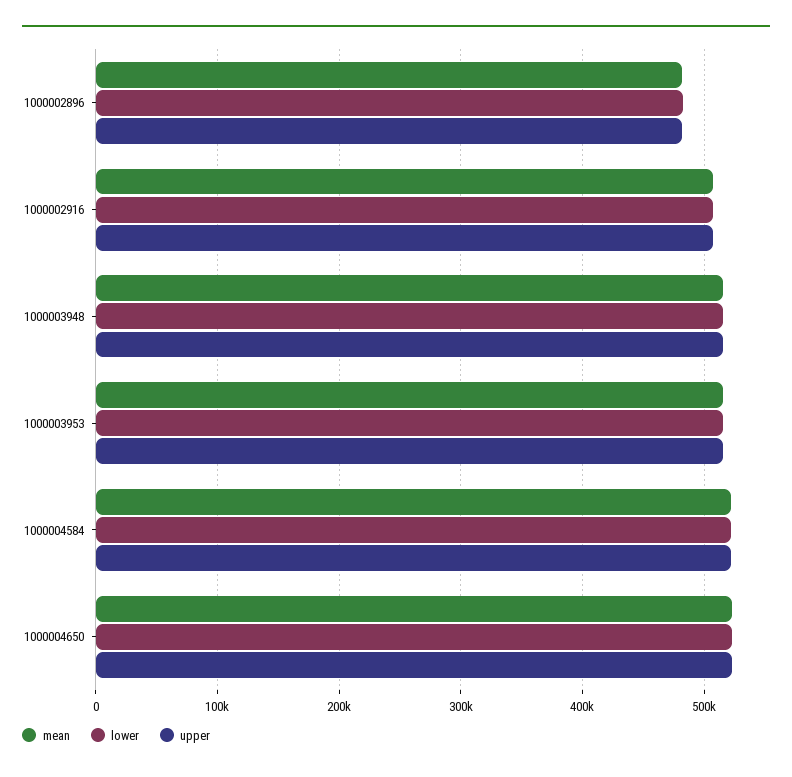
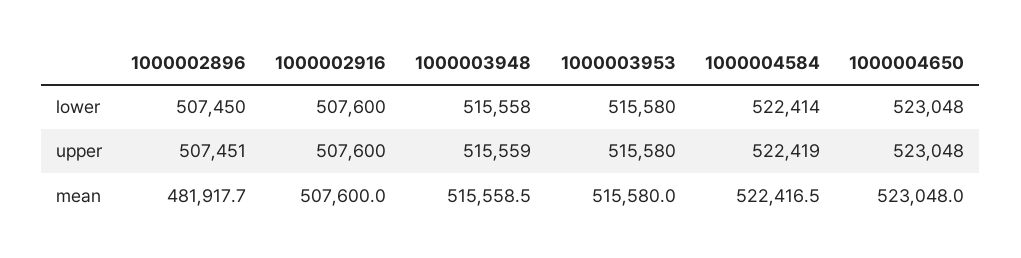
  {
    "mean": {
      "1000002896": 481917.7,
      "1000002916": 507600,
      "1000003948": 515558.5,
      "1000003953": 515580,
      "1000004584": 522416.5,
      "1000004650": 523048
    },
    "lower": {
-     "1000002896": 480000,
+     "1000002896": 507450,
      "1000002916": 507600,
      "1000003948": 515558,
      "1000003953": 515580,
      "1000004584": 522414,
      "1000004650": 523048
    },
    "upper": {
-     "1000002896": 480000,
+     "1000002896": 507451,
      "1000002916": 507600,
      "1000003948": 515559,
      "1000003953": 515580,
      "1000004584": 522419,
      "1000004650": 523048
    }
  }

